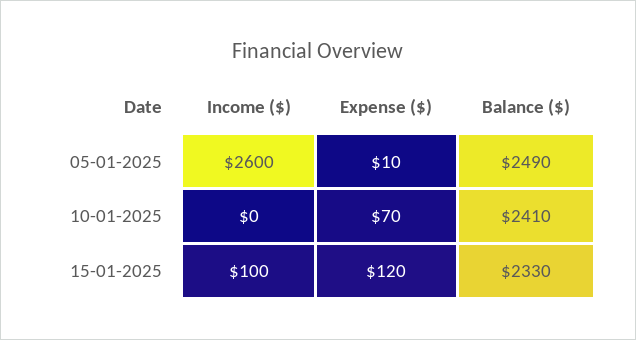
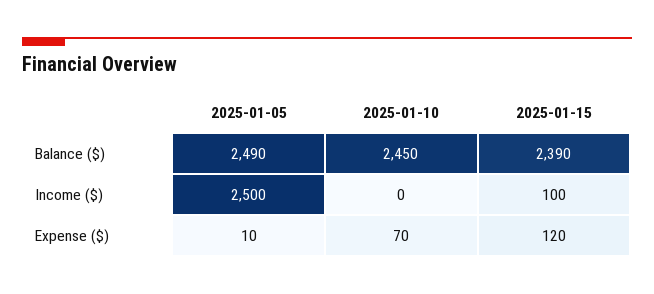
  {
    "Income ($)": {
-     "05-01-2025": 2600,
+     "05-01-2025": 2500,
      "10-01-2025": 0,
      "15-01-2025": 100
    },
    "Expense ($)": {
      "05-01-2025": 10,
      "10-01-2025": 70,
      "15-01-2025": 120
    },
    "Balance ($)": {
      "05-01-2025": 2490,
-     "10-01-2025": 2410,
+     "10-01-2025": 2450,
-     "15-01-2025": 2330
+     "15-01-2025": 2390
    }
  }

